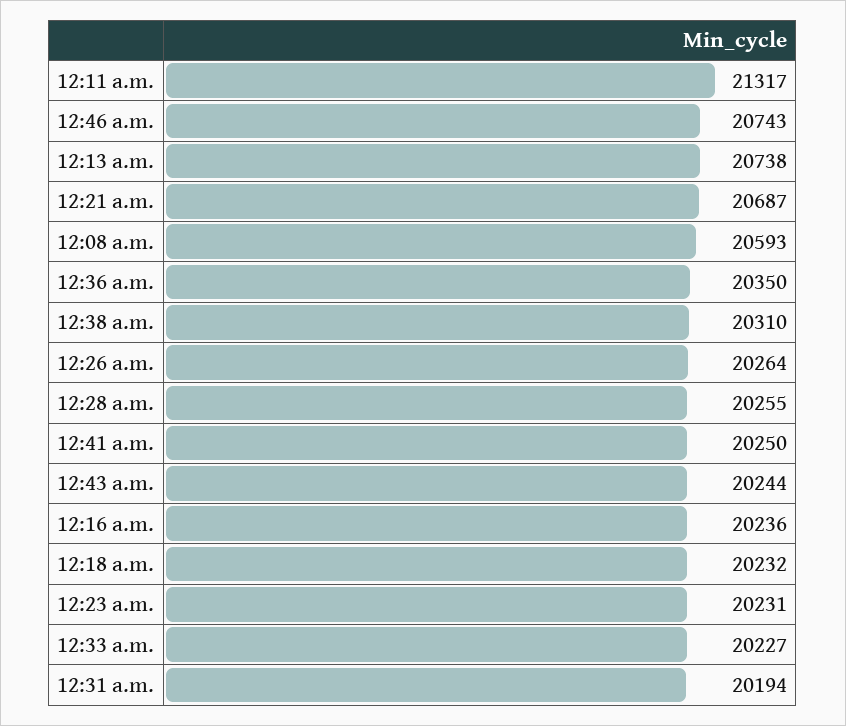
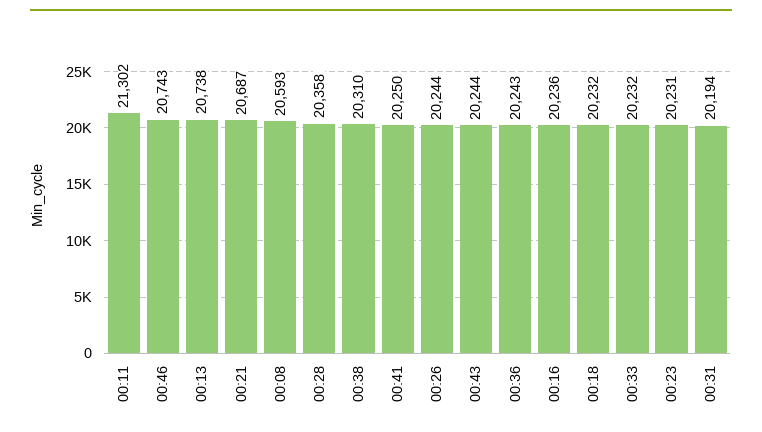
  {
-   "12:11 a.m.": 21317,
+   "12:11 a.m.": 21302,
    "12:46 a.m.": 20743,
    "12:13 a.m.": 20738,
    "12:21 a.m.": 20687,
    "12:08 a.m.": 20593,
-   "12:36 a.m.": 20350,
+   "12:36 a.m.": 20243,
    "12:38 a.m.": 20310,
-   "12:26 a.m.": 20264,
+   "12:26 a.m.": 20244,
-   "12:28 a.m.": 20255,
+   "12:28 a.m.": 20358,
    "12:41 a.m.": 20250,
    "12:43 a.m.": 20244,
    "12:16 a.m.": 20236,
    "12:18 a.m.": 20232,
    "12:23 a.m.": 20231,
-   "12:33 a.m.": 20227,
+   "12:33 a.m.": 20232,
    "12:31 a.m.": 20194
  }

